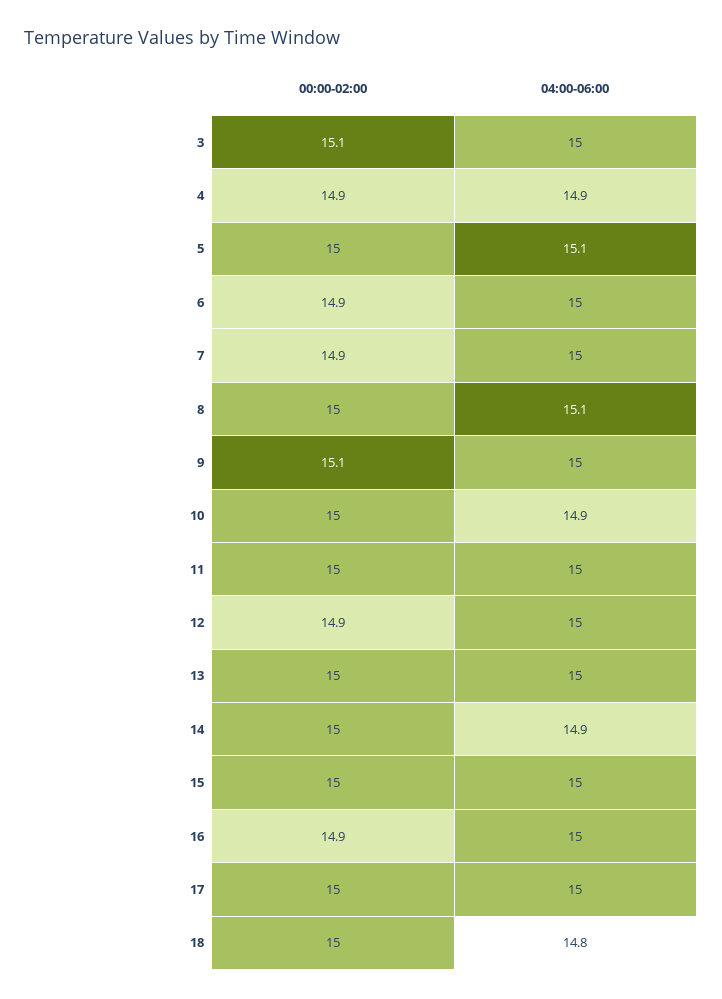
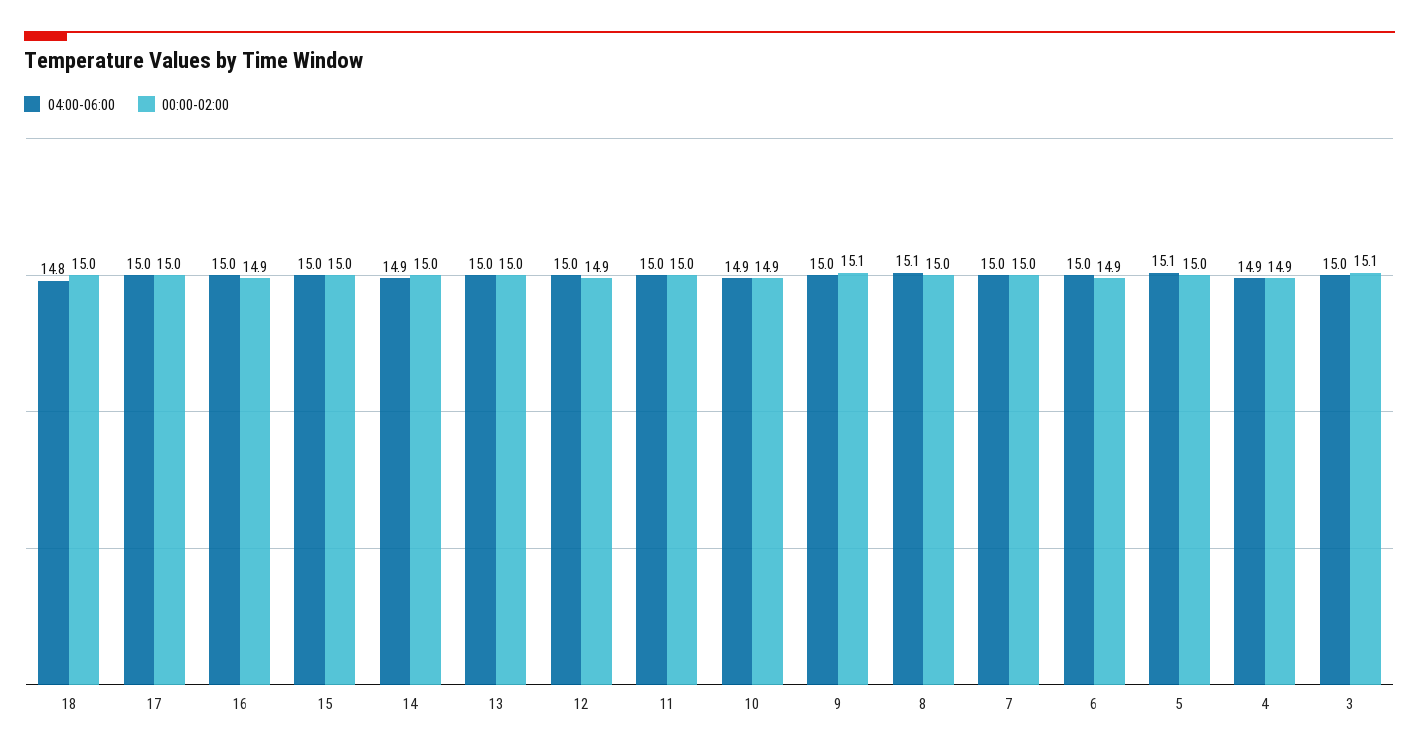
  {
    "00:00-02:00": {
      "3": 15.1,
      "4": 14.9,
      "5": 15,
      "6": 14.9,
-     "7": 14.9,
+     "7": 15,
      "8": 15,
      "9": 15.1,
-     "10": 15,
+     "10": 14.9,
      "11": 15,
      "12": 14.9,
      "13": 15,
      "14": 15,
      "15": 15,
      "16": 14.9,
      "17": 15,
      "18": 15
    },
    "04:00-06:00": {
      "3": 15,
      "4": 14.9,
      "5": 15.1,
      "6": 15,
      "7": 15,
      "8": 15.1,
      "9": 15,
      "10": 14.9,
      "11": 15,
      "12": 15,
      "13": 15,
      "14": 14.9,
      "15": 15,
      "16": 15,
      "17": 15,
      "18": 14.8
    }
  }

